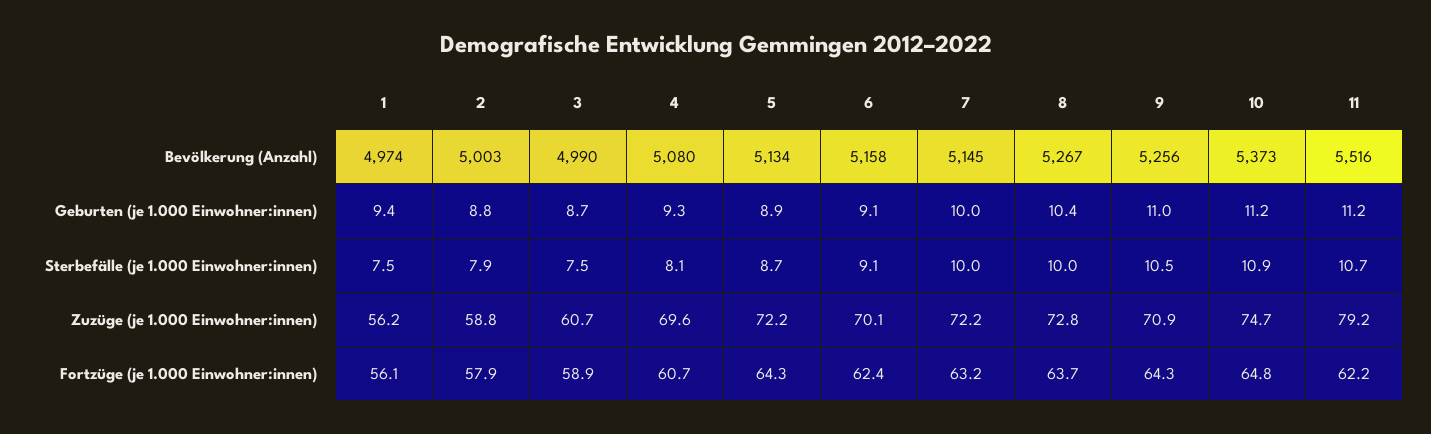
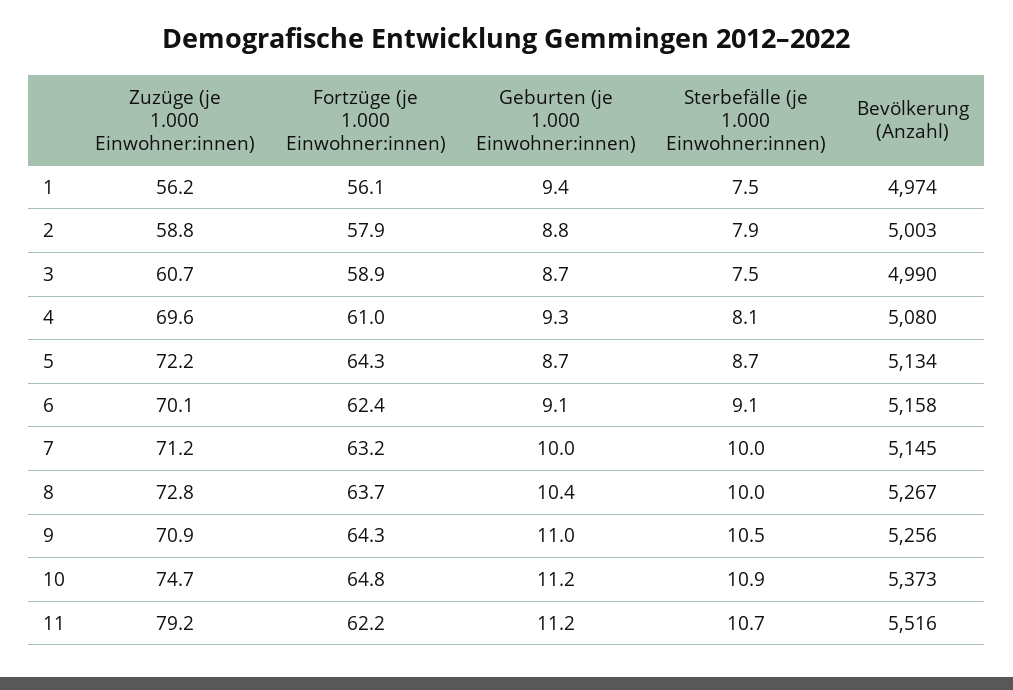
  {
    "1": {
      "Bevölkerung (Anzahl)": 4974,
      "Geburten (je 1.000 Einwohner:innen)": 9.4,
      "Sterbefälle (je 1.000 Einwohner:innen)": 7.5,
      "Zuzüge (je 1.000 Einwohner:innen)": 56.2,
      "Fortzüge (je 1.000 Einwohner:innen)": 56.1
    },
    "2": {
      "Bevölkerung (Anzahl)": 5003,
      "Geburten (je 1.000 Einwohner:innen)": 8.8,
      "Sterbefälle (je 1.000 Einwohner:innen)": 7.9,
      "Zuzüge (je 1.000 Einwohner:innen)": 58.8,
      "Fortzüge (je 1.000 Einwohner:innen)": 57.9
    },
    "3": {
      "Bevölkerung (Anzahl)": 4990,
      "Geburten (je 1.000 Einwohner:innen)": 8.7,
      "Sterbefälle (je 1.000 Einwohner:innen)": 7.5,
      "Zuzüge (je 1.000 Einwohner:innen)": 60.7,
      "Fortzüge (je 1.000 Einwohner:innen)": 58.9
    },
    "4": {
      "Bevölkerung (Anzahl)": 5080,
      "Geburten (je 1.000 Einwohner:innen)": 9.3,
      "Sterbefälle (je 1.000 Einwohner:innen)": 8.1,
      "Zuzüge (je 1.000 Einwohner:innen)": 69.6,
-     "Fortzüge (je 1.000 Einwohner:innen)": 60.7
+     "Fortzüge (je 1.000 Einwohner:innen)": 61
    },
    "5": {
      "Bevölkerung (Anzahl)": 5134,
-     "Geburten (je 1.000 Einwohner:innen)": 8.9,
+     "Geburten (je 1.000 Einwohner:innen)": 8.7,
      "Sterbefälle (je 1.000 Einwohner:innen)": 8.7,
      "Zuzüge (je 1.000 Einwohner:innen)": 72.2,
      "Fortzüge (je 1.000 Einwohner:innen)": 64.3
    },
    "6": {
      "Bevölkerung (Anzahl)": 5158,
      "Geburten (je 1.000 Einwohner:innen)": 9.1,
      "Sterbefälle (je 1.000 Einwohner:innen)": 9.1,
      "Zuzüge (je 1.000 Einwohner:innen)": 70.1,
      "Fortzüge (je 1.000 Einwohner:innen)": 62.4
    },
    "7": {
      "Bevölkerung (Anzahl)": 5145,
      "Geburten (je 1.000 Einwohner:innen)": 10,
      "Sterbefälle (je 1.000 Einwohner:innen)": 10,
-     "Zuzüge (je 1.000 Einwohner:innen)": 72.2,
+     "Zuzüge (je 1.000 Einwohner:innen)": 71.2,
      "Fortzüge (je 1.000 Einwohner:innen)": 63.2
    },
    "8": {
      "Bevölkerung (Anzahl)": 5267,
      "Geburten (je 1.000 Einwohner:innen)": 10.4,
      "Sterbefälle (je 1.000 Einwohner:innen)": 10,
      "Zuzüge (je 1.000 Einwohner:innen)": 72.8,
      "Fortzüge (je 1.000 Einwohner:innen)": 63.7
    },
    "9": {
      "Bevölkerung (Anzahl)": 5256,
      "Geburten (je 1.000 Einwohner:innen)": 11,
      "Sterbefälle (je 1.000 Einwohner:innen)": 10.5,
      "Zuzüge (je 1.000 Einwohner:innen)": 70.9,
      "Fortzüge (je 1.000 Einwohner:innen)": 64.3
    },
    "10": {
      "Bevölkerung (Anzahl)": 5373,
      "Geburten (je 1.000 Einwohner:innen)": 11.2,
      "Sterbefälle (je 1.000 Einwohner:innen)": 10.9,
      "Zuzüge (je 1.000 Einwohner:innen)": 74.7,
      "Fortzüge (je 1.000 Einwohner:innen)": 64.8
    },
    "11": {
      "Bevölkerung (Anzahl)": 5516,
      "Geburten (je 1.000 Einwohner:innen)": 11.2,
      "Sterbefälle (je 1.000 Einwohner:innen)": 10.7,
      "Zuzüge (je 1.000 Einwohner:innen)": 79.2,
      "Fortzüge (je 1.000 Einwohner:innen)": 62.2
    }
  }

